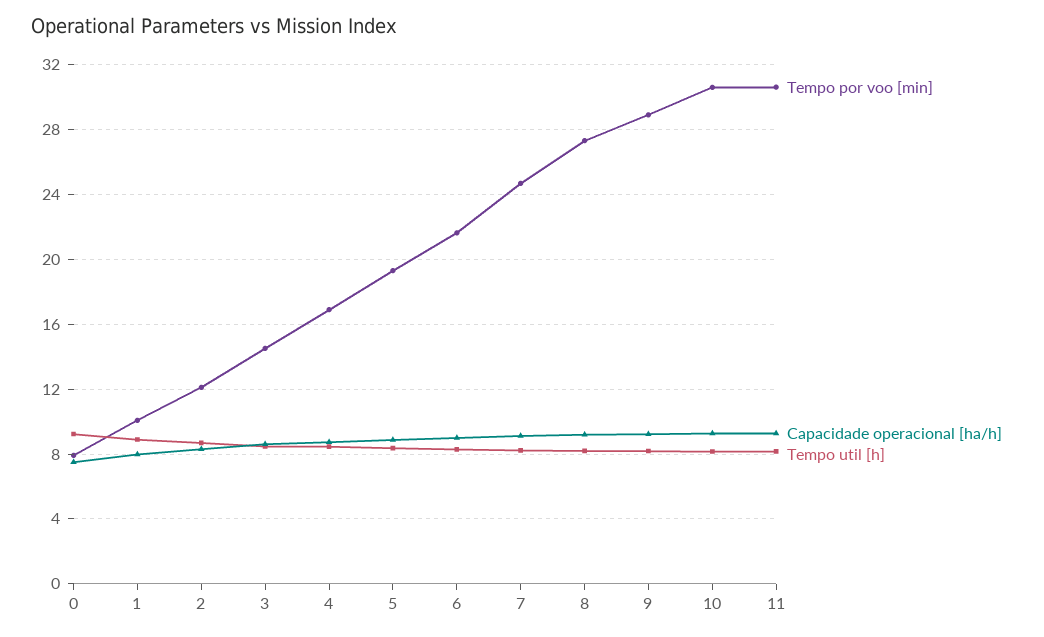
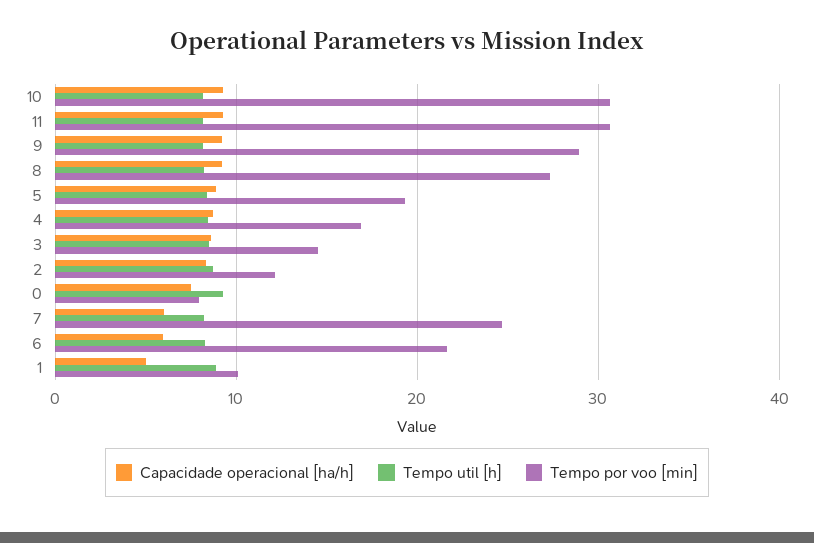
  {
    "Tempo por voo [min]": {
      "0": 8,
      "1": 10,
      "2": 12,
      "3": 14.5,
      "4": 17,
      "5": 19.5,
      "6": 21.5,
      "7": 24.5,
      "8": 27.5,
      "9": 29,
      "10": 30.5,
      "11": 30.5
    },
    "Capacidade operacional [ha/h]": {
      "0": 7.5,
-     "1": 8,
+     "1": 5,
      "2": 8.5,
      "3": 8.5,
      "4": 8.5,
      "5": 9,
-     "6": 9,
+     "6": 6,
-     "7": 9,
+     "7": 6,
      "8": 9,
      "9": 9,
      "10": 9.5,
      "11": 9.5
    },
    "Tempo util [h]": {
      "0": 9,
      "1": 9,
      "2": 8.5,
      "3": 8.5,
      "4": 8.5,
      "5": 8.5,
      "6": 8.5,
      "7": 8,
      "8": 8,
      "9": 8,
      "10": 8,
      "11": 8
    }
  }

